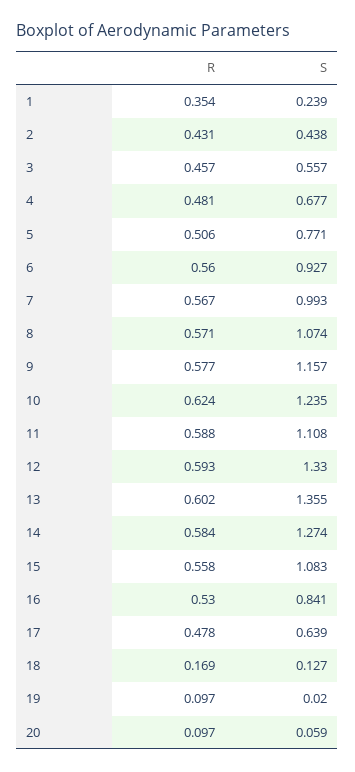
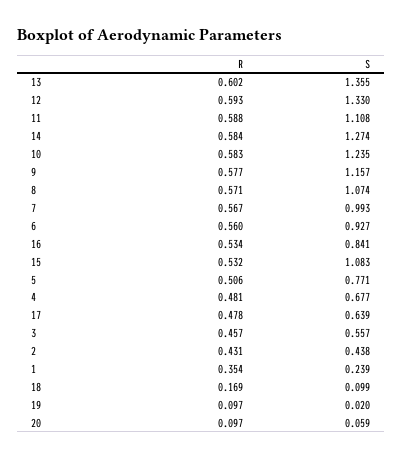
  {
    "R": {
      "1": 0.354,
      "2": 0.431,
      "3": 0.457,
      "4": 0.481,
      "5": 0.506,
      "6": 0.56,
      "7": 0.567,
      "8": 0.571,
      "9": 0.577,
-     "10": 0.624,
+     "10": 0.583,
      "11": 0.588,
      "12": 0.593,
      "13": 0.602,
      "14": 0.584,
-     "15": 0.558,
+     "15": 0.532,
-     "16": 0.53,
+     "16": 0.534,
      "17": 0.478,
      "18": 0.169,
      "19": 0.097,
      "20": 0.097
    },
    "S": {
      "1": 0.239,
      "2": 0.438,
      "3": 0.557,
      "4": 0.677,
      "5": 0.771,
      "6": 0.927,
      "7": 0.993,
      "8": 1.074,
      "9": 1.157,
      "10": 1.235,
      "11": 1.108,
      "12": 1.33,
      "13": 1.355,
      "14": 1.274,
      "15": 1.083,
      "16": 0.841,
      "17": 0.639,
-     "18": 0.127,
+     "18": 0.099,
      "19": 0.02,
      "20": 0.059
    }
  }

